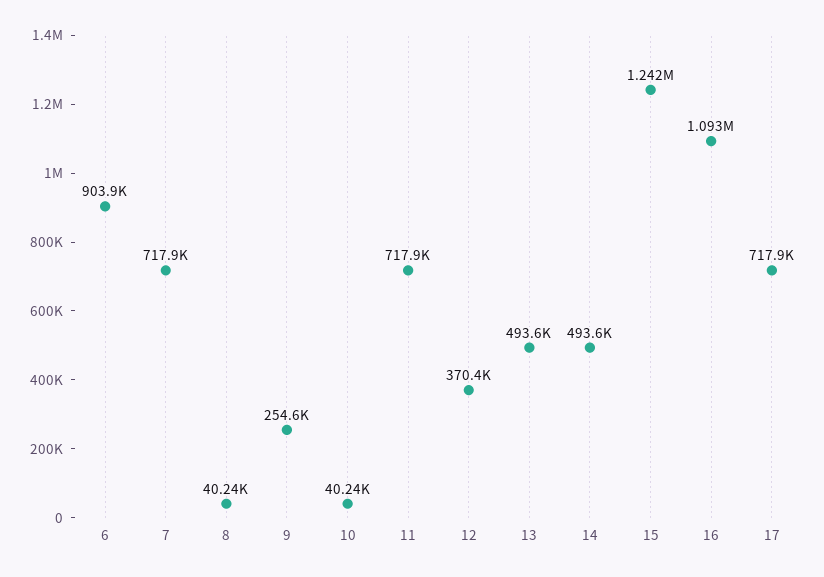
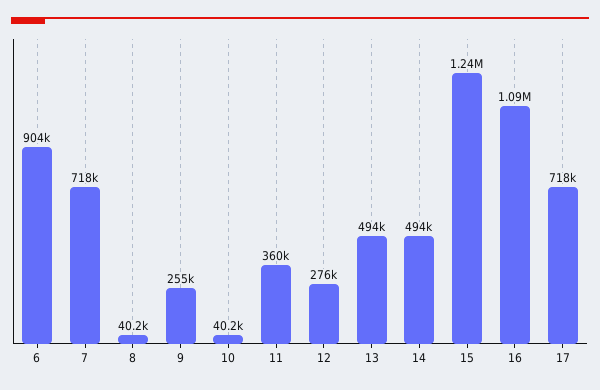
  {
    "6": 903900,
    "7": 717900,
    "8": 40240,
    "9": 254600,
    "10": 40240,
-   "11": 717900,
+   "11": 360000,
-   "12": 370400,
+   "12": 276000,
    "13": 493600,
    "14": 493600,
    "15": 1242000,
    "16": 1093000,
    "17": 717900
  }

